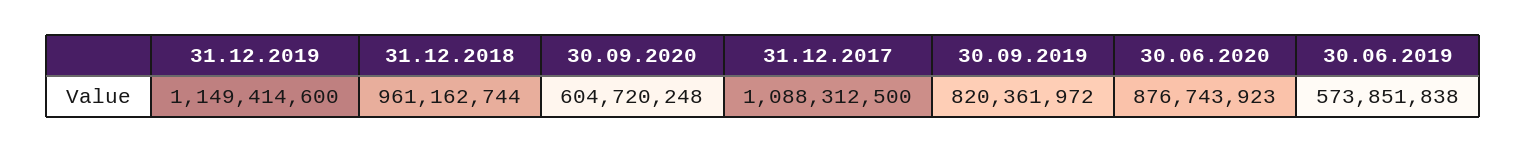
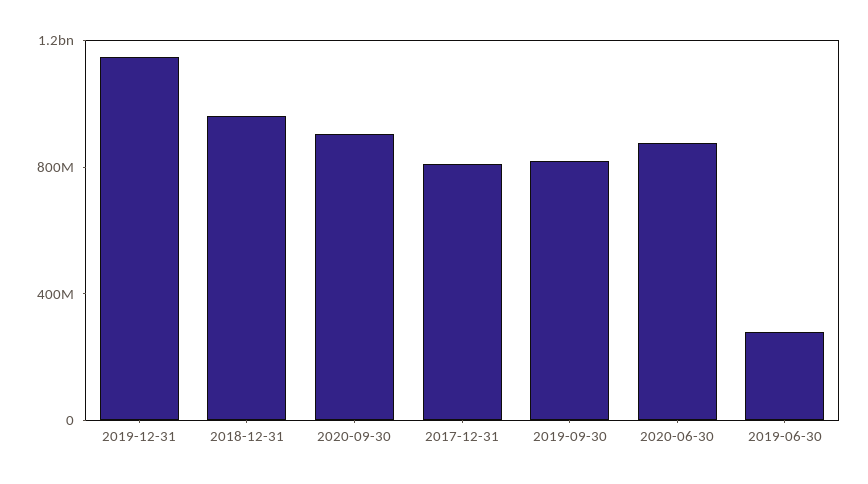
  {
    "31.12.2019": 1149414600,
    "31.12.2018": 961162744,
-   "30.09.2020": 604720248,
+   "30.09.2020": 900000000,
-   "31.12.2017": 1088312500,
+   "31.12.2017": 800000000,
    "30.09.2019": 820361972,
    "30.06.2020": 876743923,
-   "30.06.2019": 573851838
+   "30.06.2019": 300000000
  }

